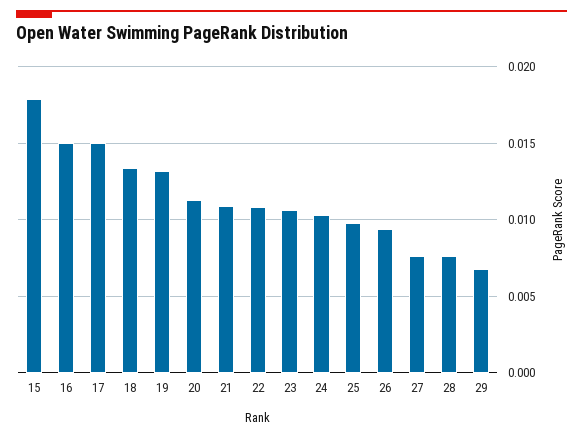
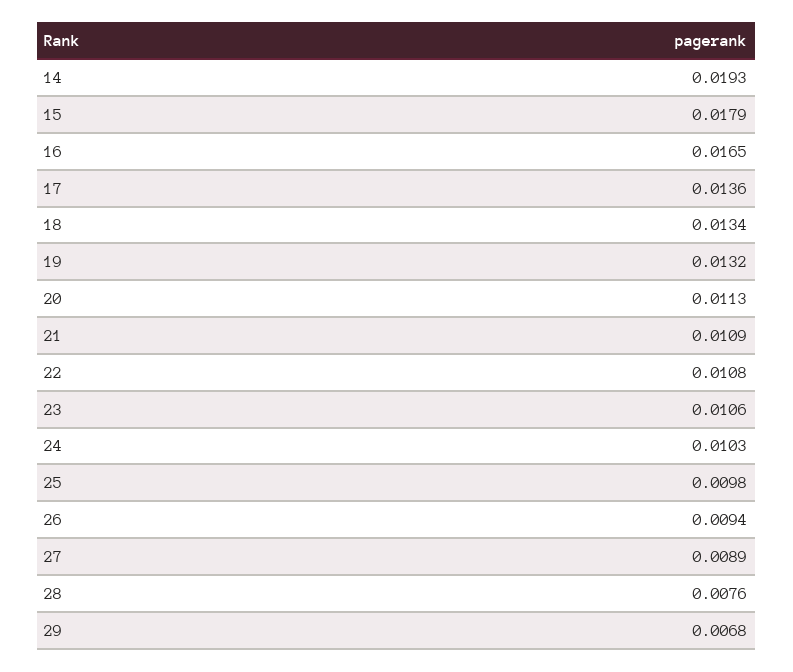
  {
    "15": 0.0179,
-   "16": 0.015,
+   "16": 0.0165,
-   "17": 0.015,
+   "17": 0.0136,
    "18": 0.0134,
    "19": 0.0132,
    "20": 0.0113,
    "21": 0.0109,
    "22": 0.0108,
    "23": 0.0106,
    "24": 0.0103,
    "25": 0.0098,
    "26": 0.0094,
-   "27": 0.0075,
+   "27": 0.0089,
    "28": 0.0076,
-   "29": 0.0068
+   "29": 0.0068,
+   "14": 0.0193
  }

